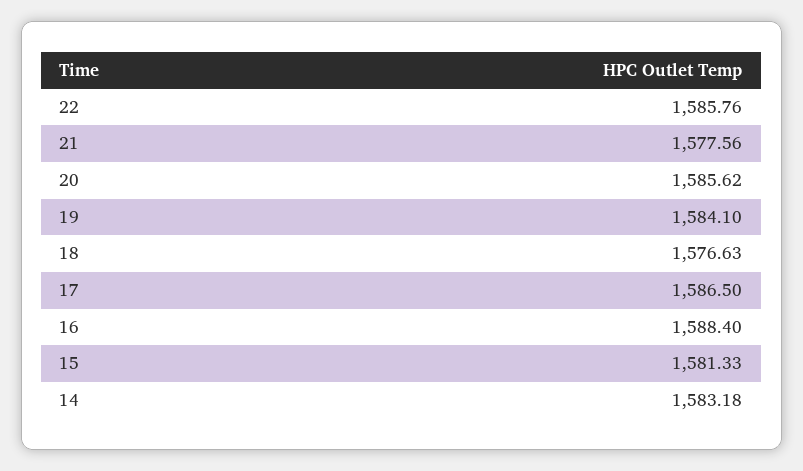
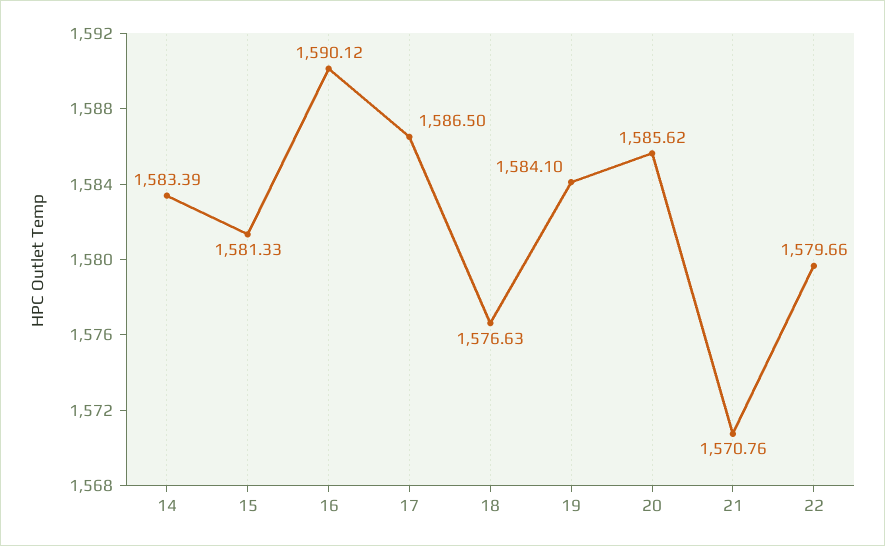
  {
-   "22": 1585.76,
+   "22": 1579.66,
-   "21": 1577.56,
+   "21": 1570.76,
    "20": 1585.62,
    "19": 1584.1,
    "18": 1576.63,
    "17": 1586.5,
-   "16": 1588.4,
+   "16": 1590.12,
    "15": 1581.33,
-   "14": 1583.18
+   "14": 1583.39
  }

